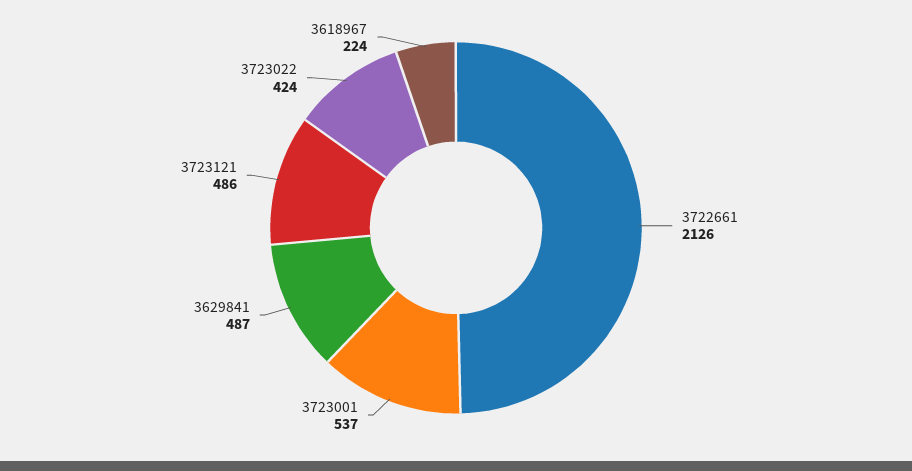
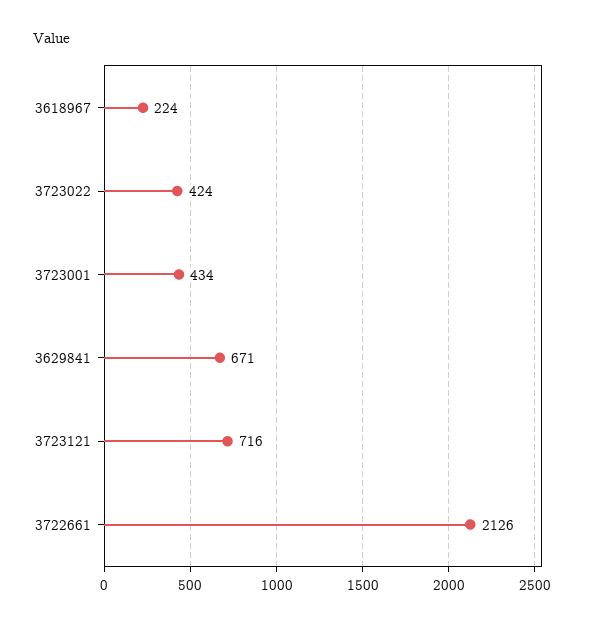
  {
    "3722661": 2126,
-   "3723001": 537,
+   "3723001": 434,
-   "3629841": 487,
+   "3629841": 671,
-   "3723121": 486,
+   "3723121": 716,
    "3723022": 424,
    "3618967": 224
  }

